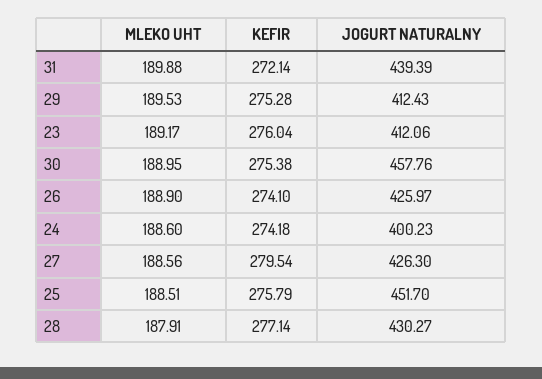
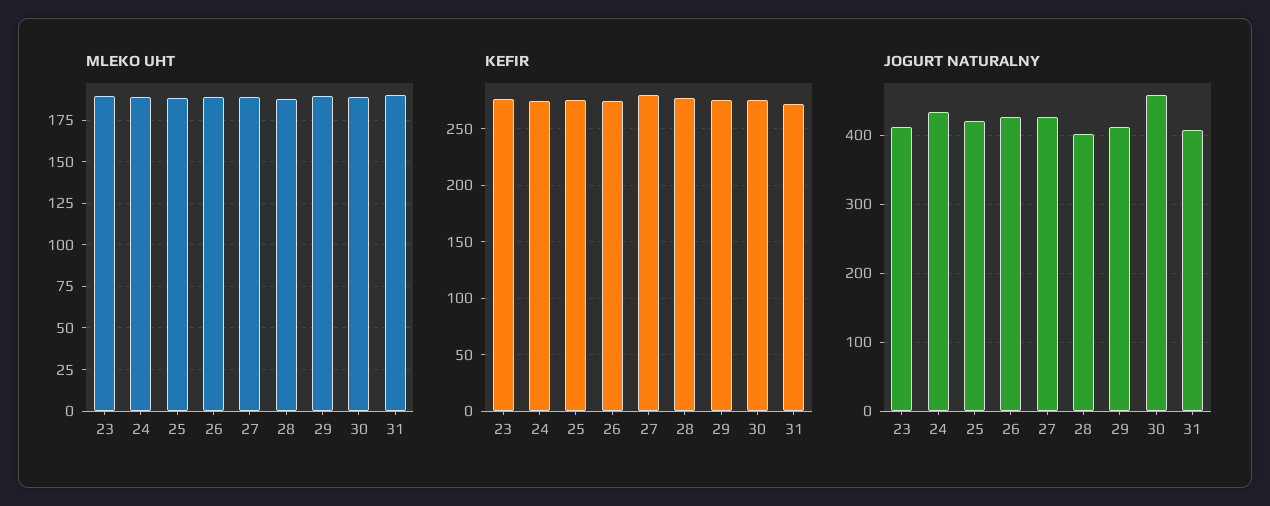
  {
    "MLEKO UHT": {
      "31": 189.88,
      "29": 189.53,
      "23": 189.17,
      "30": 188.95,
      "26": 188.9,
      "24": 188.6,
      "27": 188.56,
      "25": 188.51,
      "28": 187.91
    },
    "KEFIR": {
      "31": 272.14,
      "29": 275.28,
      "23": 276.04,
      "30": 275.38,
      "26": 274.1,
      "24": 274.18,
      "27": 279.54,
      "25": 275.79,
      "28": 277.14
    },
    "JOGURT NATURALNY": {
-     "31": 439.39,
+     "31": 410,
      "29": 412.43,
      "23": 412.06,
      "30": 457.76,
      "26": 425.97,
-     "24": 400.23,
+     "24": 430,
      "27": 426.3,
-     "25": 451.7,
+     "25": 420,
-     "28": 430.27
+     "28": 400
    }
  }

